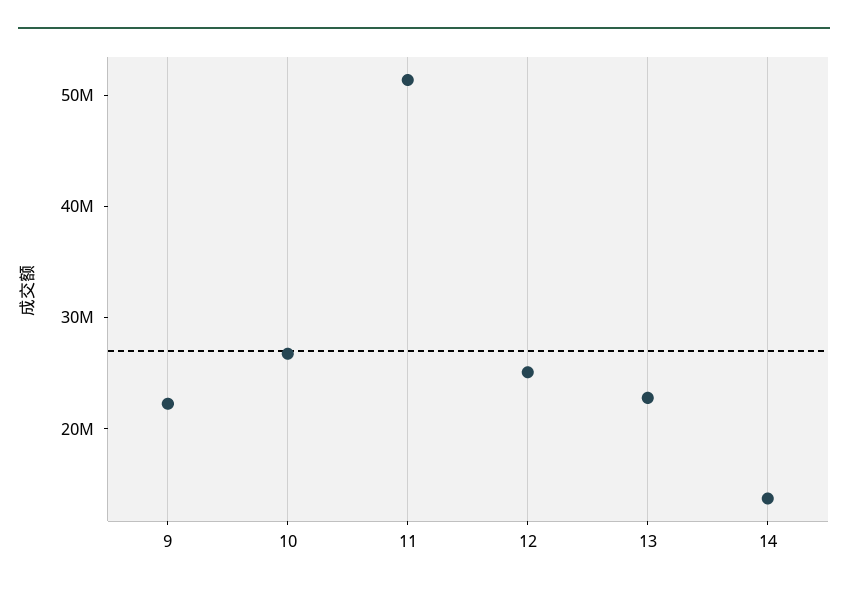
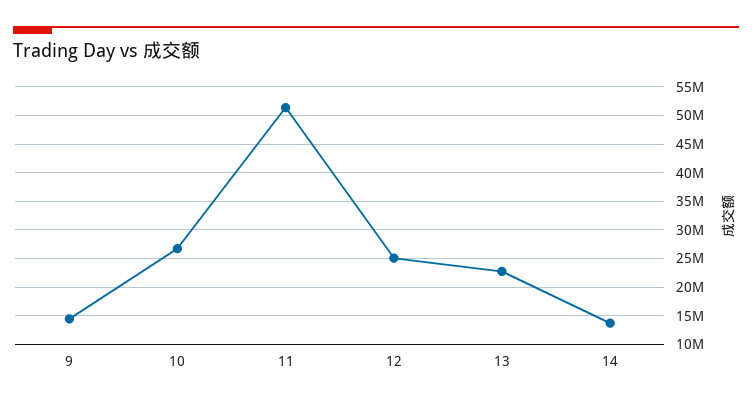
  {
-   "9": 22000000,
+   "9": 15000000,
    "10": 26000000,
    "11": 52000000,
    "12": 26000000,
    "13": 22000000,
    "14": 14000000
  }

